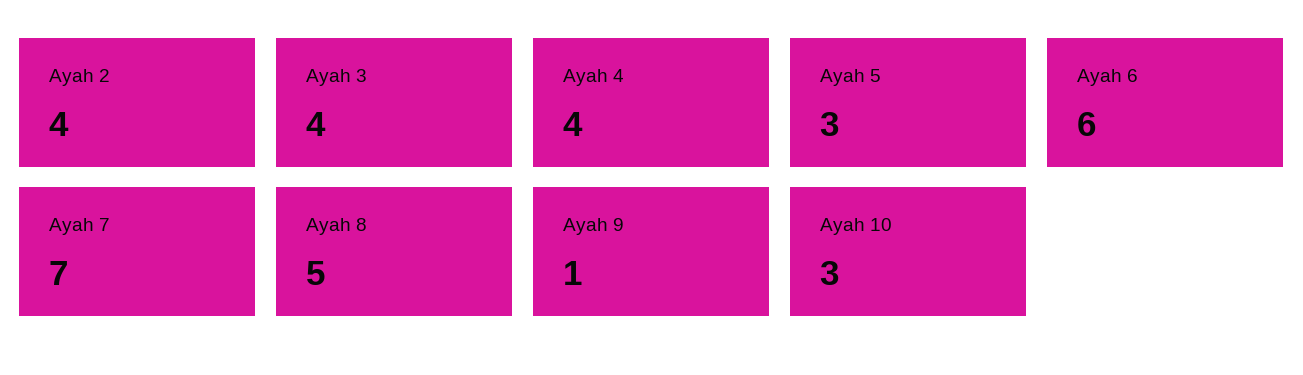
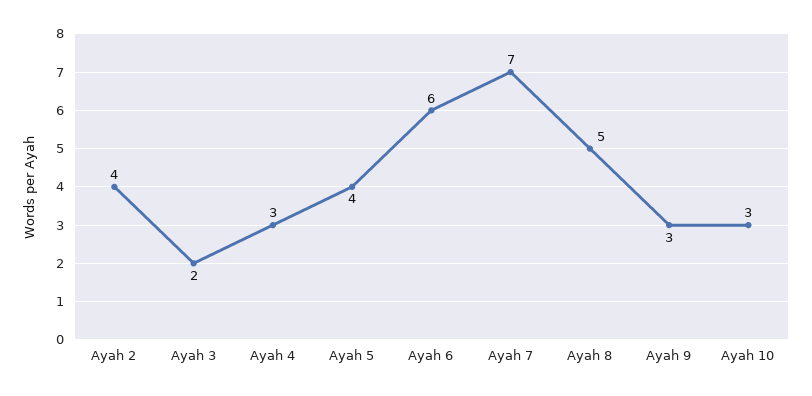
  {
    "Ayah 2": 4,
-   "Ayah 3": 4,
+   "Ayah 3": 2,
-   "Ayah 4": 4,
+   "Ayah 4": 3,
-   "Ayah 5": 3,
+   "Ayah 5": 4,
    "Ayah 6": 6,
    "Ayah 7": 7,
    "Ayah 8": 5,
-   "Ayah 9": 1,
+   "Ayah 9": 3,
    "Ayah 10": 3
  }

